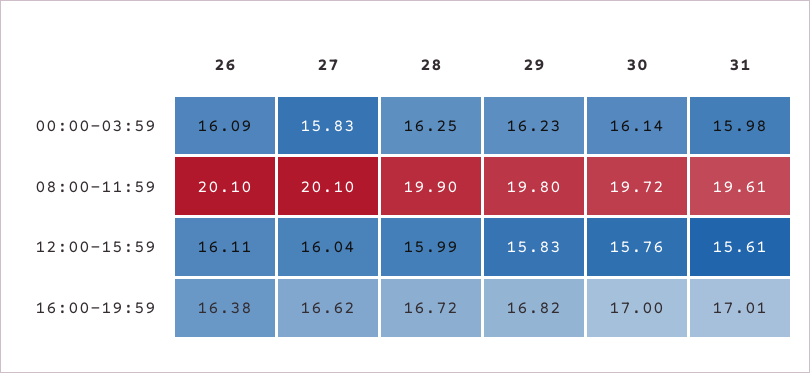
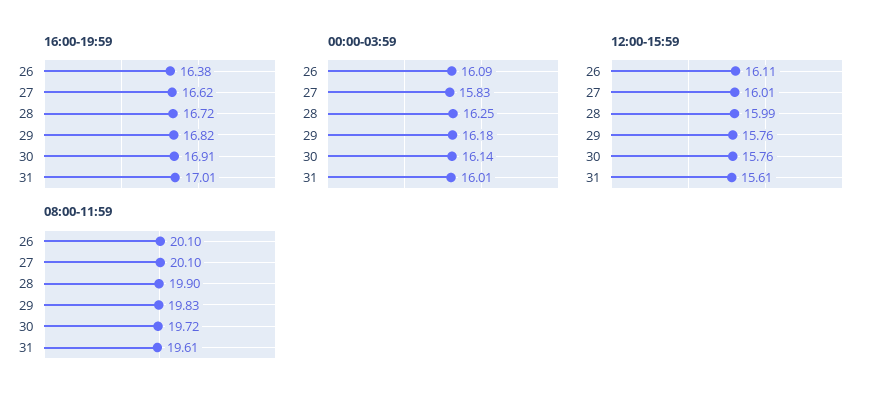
  {
    "00:00-03:59": {
      "26": 16.09,
      "27": 15.83,
      "28": 16.25,
-     "29": 16.23,
+     "29": 16.18,
      "30": 16.14,
-     "31": 15.98
+     "31": 16.01
    },
    "08:00-11:59": {
      "26": 20.1,
      "27": 20.1,
      "28": 19.9,
-     "29": 19.8,
+     "29": 19.83,
      "30": 19.72,
      "31": 19.61
    },
    "12:00-15:59": {
      "26": 16.11,
-     "27": 16.04,
+     "27": 16.01,
      "28": 15.99,
-     "29": 15.83,
+     "29": 15.76,
      "30": 15.76,
      "31": 15.61
    },
    "16:00-19:59": {
      "26": 16.38,
      "27": 16.62,
      "28": 16.72,
      "29": 16.82,
-     "30": 17,
+     "30": 16.91,
      "31": 17.01
    }
  }

